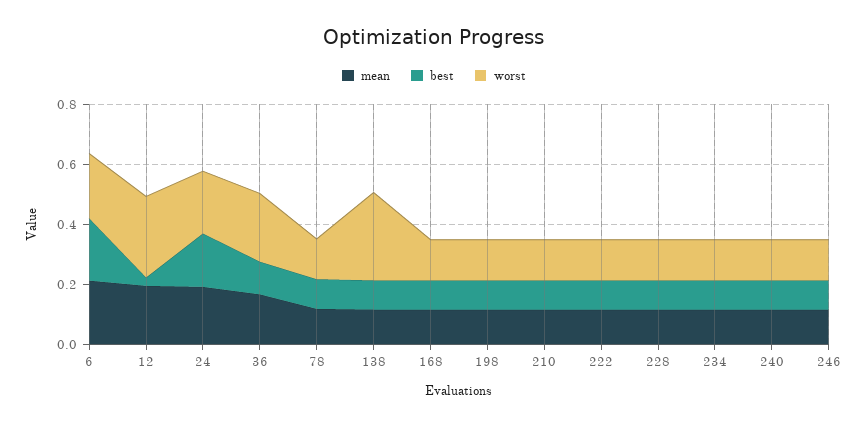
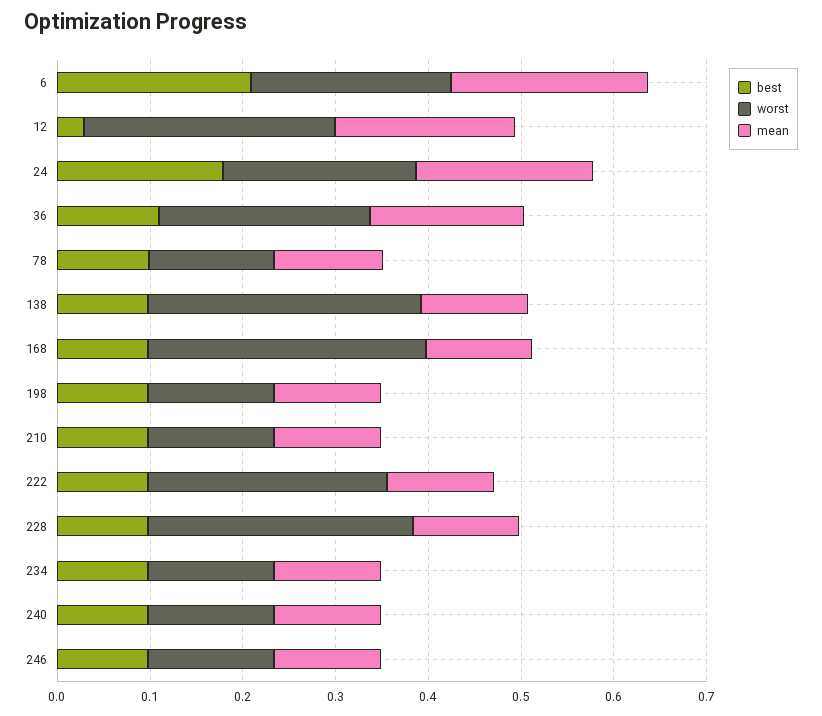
  {
    "mean": {
      "6": 0.22,
      "12": 0.2,
      "24": 0.2,
      "36": 0.16,
      "78": 0.12,
      "138": 0.12,
      "168": 0.12,
      "198": 0.12,
      "210": 0.12,
      "222": 0.12,
      "228": 0.12,
      "234": 0.12,
      "240": 0.12,
      "246": 0.12
    },
    "best": {
      "6": 0.2,
      "12": 0.02,
      "24": 0.18,
      "36": 0.1,
      "78": 0.1,
      "138": 0.1,
      "168": 0.1,
      "198": 0.1,
      "210": 0.1,
      "222": 0.1,
      "228": 0.1,
      "234": 0.1,
      "240": 0.1,
      "246": 0.1
    },
    "worst": {
      "6": 0.22,
      "12": 0.28,
      "24": 0.2,
      "36": 0.22,
      "78": 0.14,
      "138": 0.3,
-     "168": 0.15,
+     "168": 0.3,
      "198": 0.14,
      "210": 0.14,
-     "222": 0.15,
+     "222": 0.26,
-     "228": 0.15,
+     "228": 0.28,
      "234": 0.14,
      "240": 0.14,
      "246": 0.14
    }
  }

